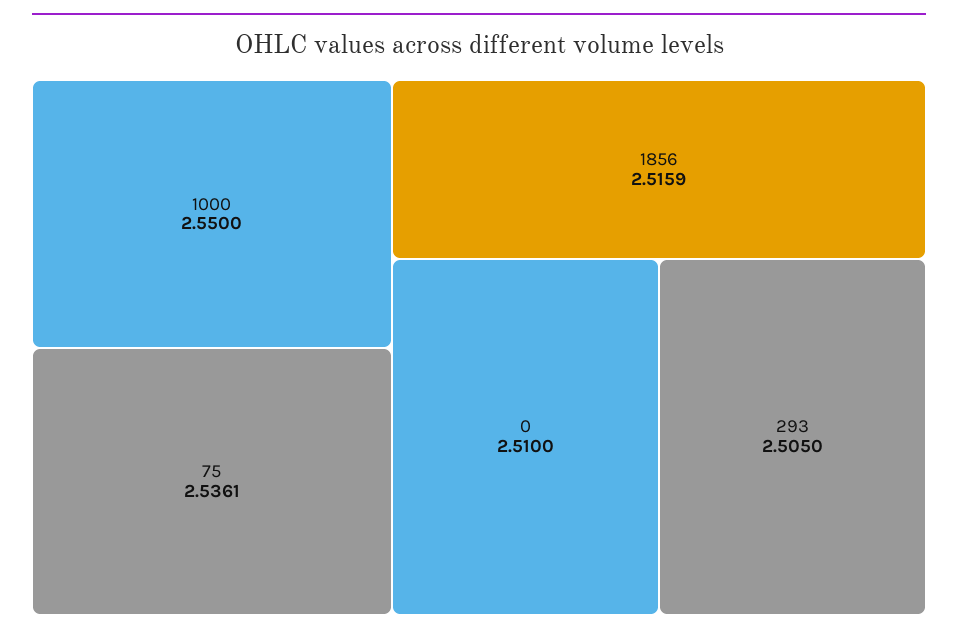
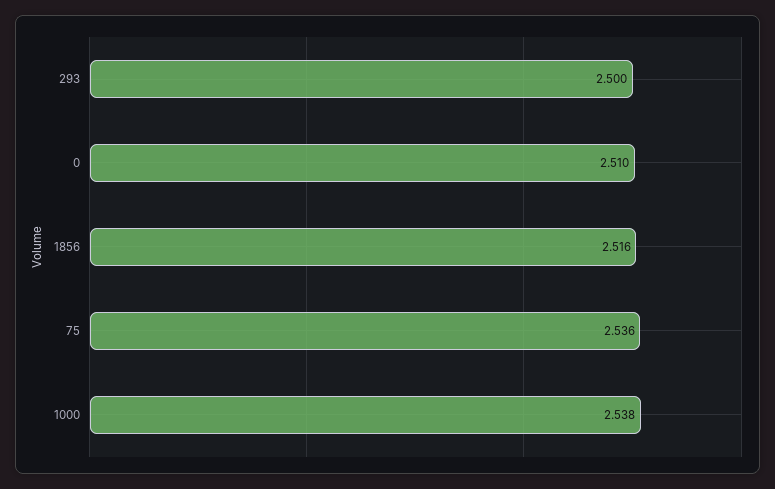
  {
-   "1000": 2.55,
+   "1000": 2.538,
    "75": 2.5361,
    "1856": 2.5159,
    "0": 2.51,
-   "293": 2.505
+   "293": 2.5
  }

